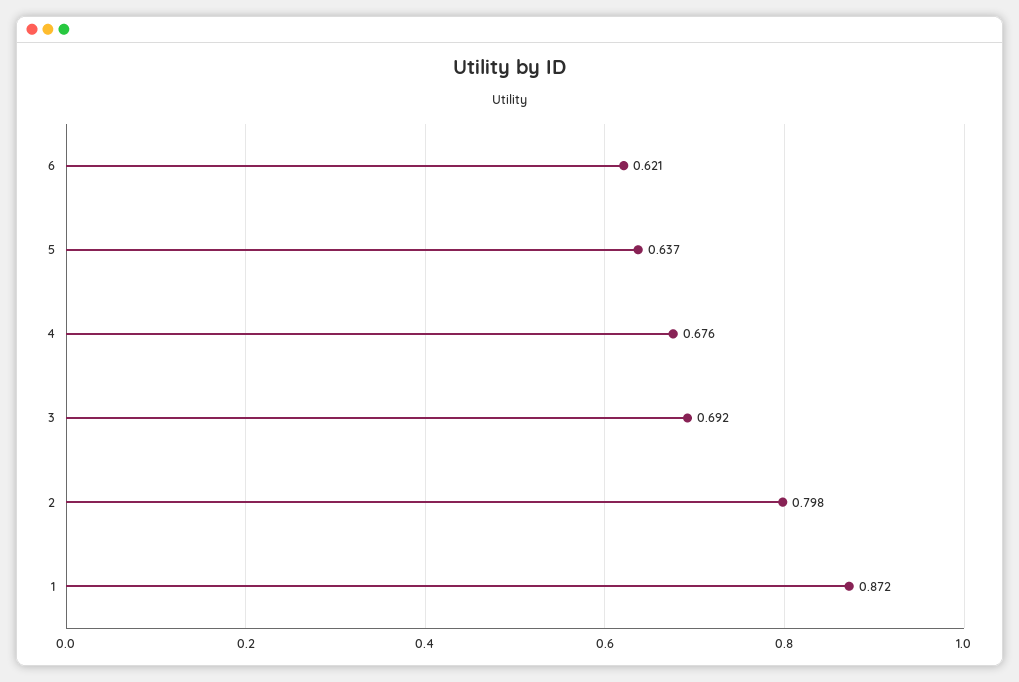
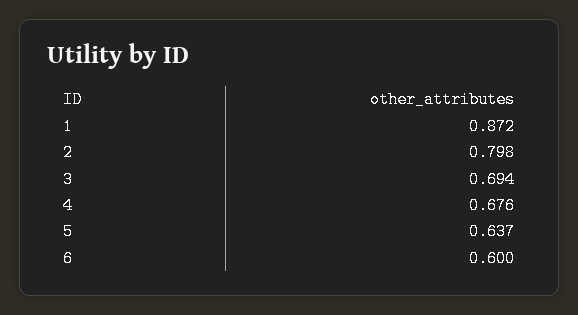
  {
-   "6": 0.621,
+   "6": 0.6,
    "5": 0.637,
    "4": 0.676,
-   "3": 0.692,
+   "3": 0.694,
    "2": 0.798,
    "1": 0.872
  }

